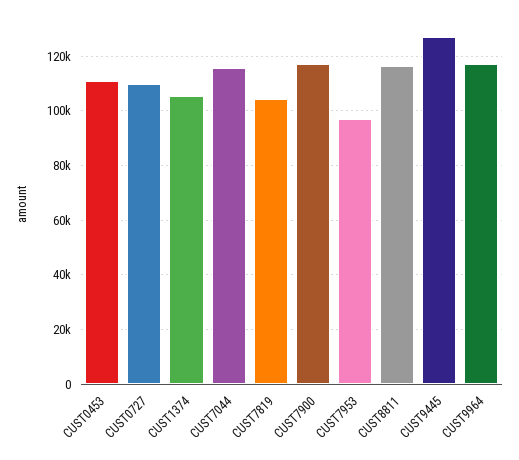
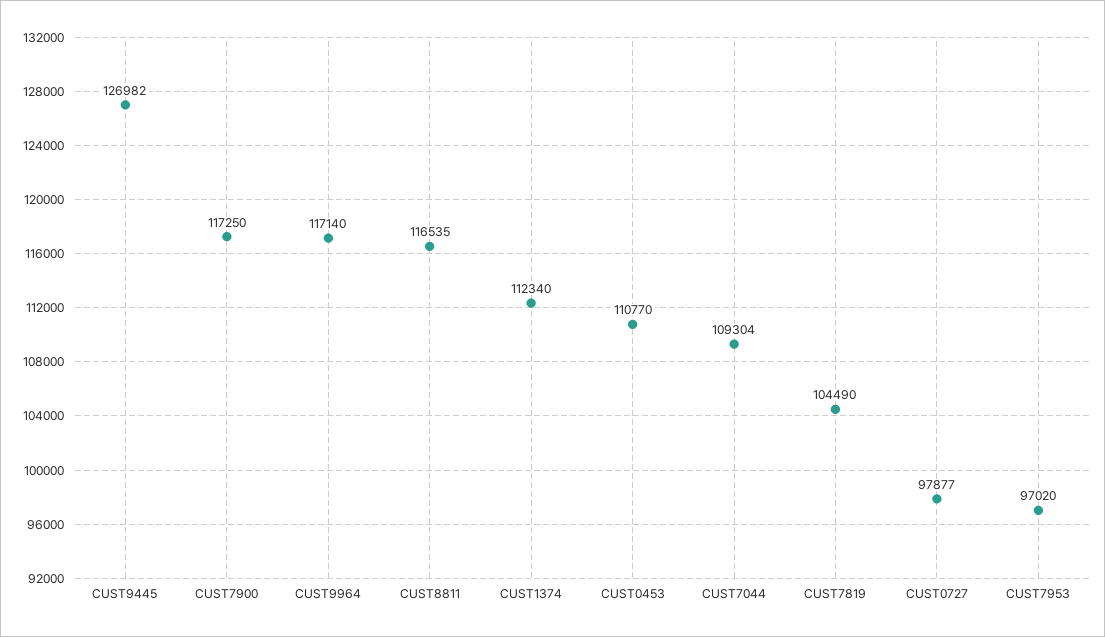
  {
    "CUST0453": 110770,
-   "CUST0727": 110000,
+   "CUST0727": 97877,
-   "CUST1374": 105000,
+   "CUST1374": 112340,
-   "CUST7044": 115000,
+   "CUST7044": 109304,
    "CUST7819": 104490,
    "CUST7900": 117250,
    "CUST7953": 97020,
    "CUST8811": 116535,
    "CUST9445": 126982,
    "CUST9964": 117140
  }

